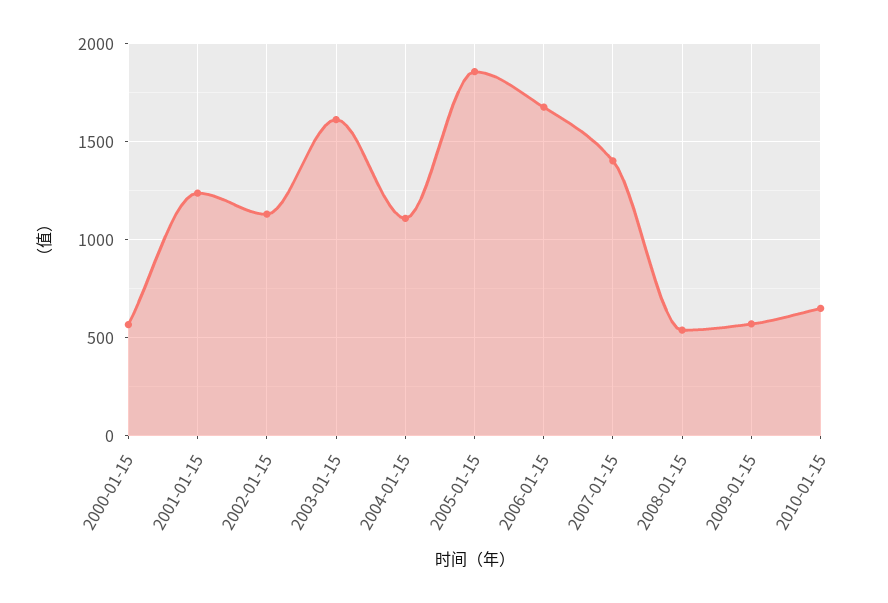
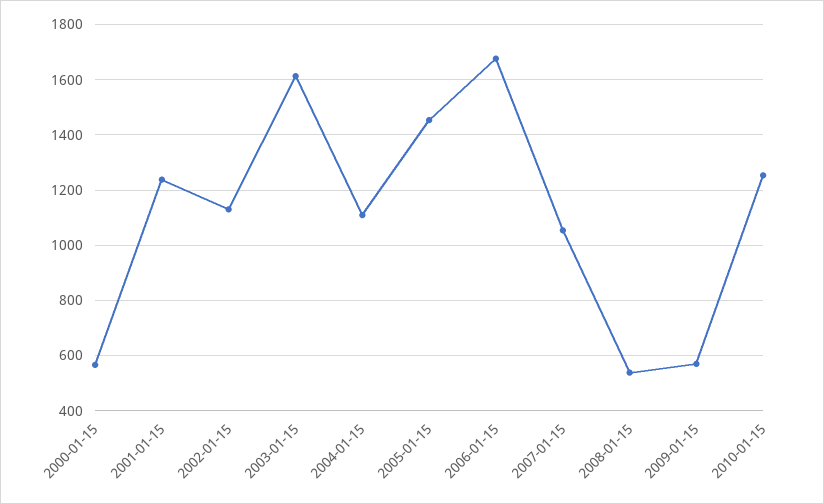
  {
    "2000-01-15": 575,
    "2001-01-15": 1250,
    "2002-01-15": 1125,
    "2003-01-15": 1625,
    "2004-01-15": 1100,
-   "2005-01-15": 1850,
+   "2005-01-15": 1450,
    "2006-01-15": 1675,
-   "2007-01-15": 1400,
+   "2007-01-15": 1050,
    "2008-01-15": 550,
    "2009-01-15": 575,
-   "2010-01-15": 650
+   "2010-01-15": 1250
  }

